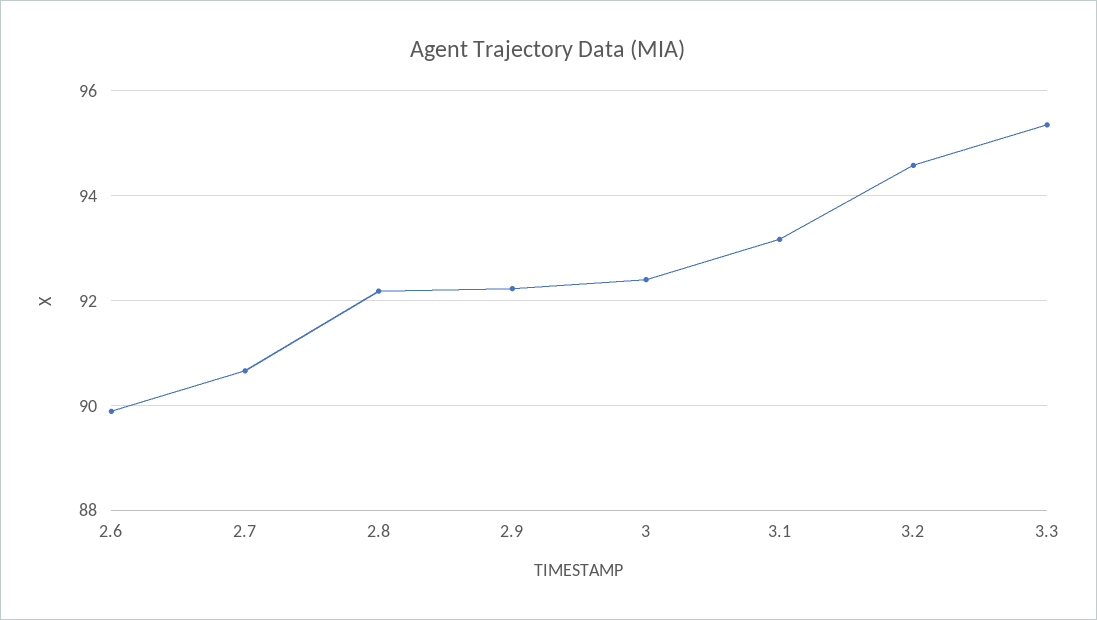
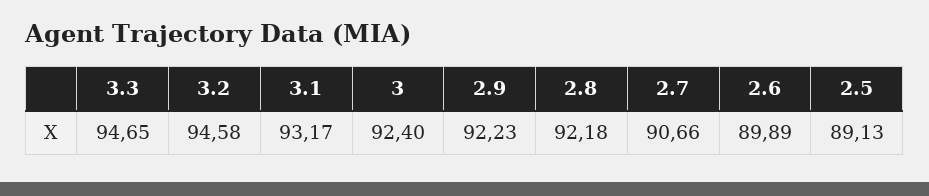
  {
    "2.6": 89.89,
    "2.7": 90.66,
    "2.8": 92.18,
    "2.9": 92.23,
    "3": 92.4,
    "3.1": 93.17,
    "3.2": 94.58,
-   "3.3": 95.4
+   "3.3": 94.65,
+   "2.5": 89.13
  }

